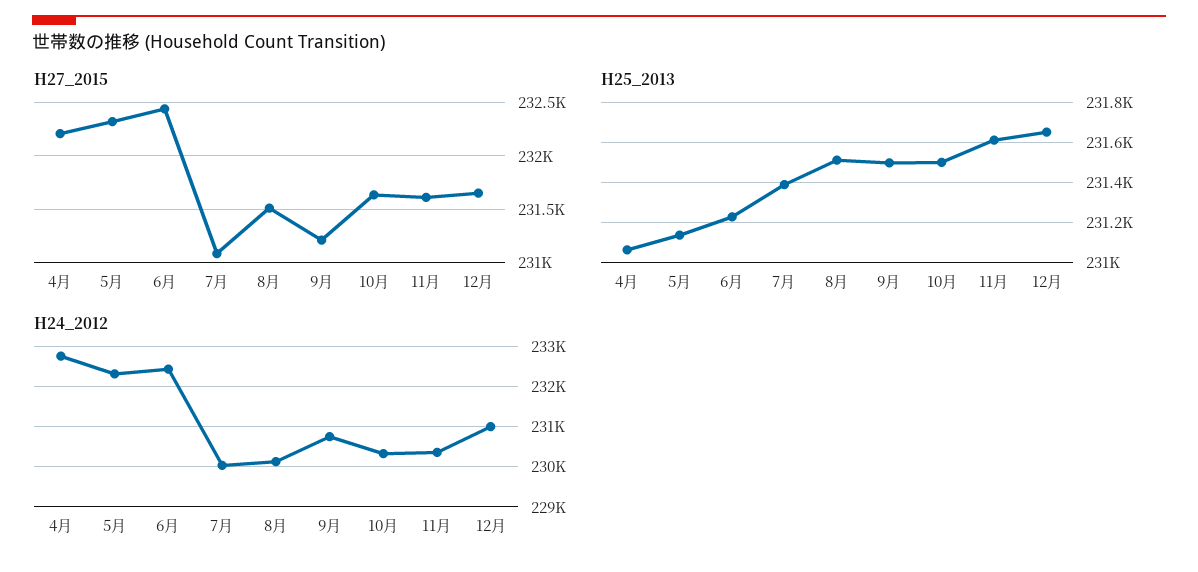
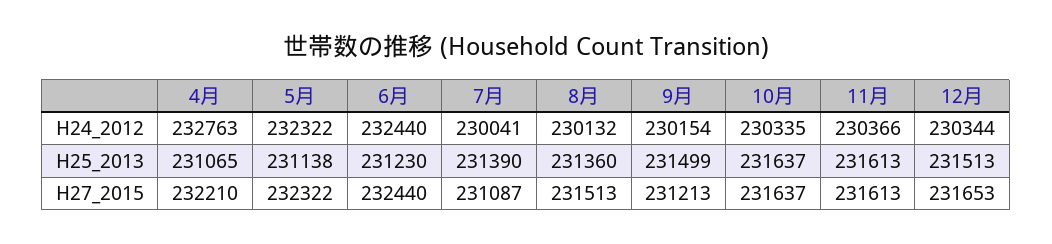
  {
    "H27_2015": {
      "4月": 232210,
      "5月": 232322,
      "6月": 232440,
      "7月": 231087,
      "8月": 231513,
      "9月": 231213,
      "10月": 231637,
      "11月": 231613,
      "12月": 231653
    },
    "H25_2013": {
      "4月": 231065,
      "5月": 231138,
      "6月": 231230,
      "7月": 231390,
-     "8月": 231500,
+     "8月": 231360,
      "9月": 231499,
-     "10月": 231500,
+     "10月": 231637,
      "11月": 231613,
-     "12月": 231650
+     "12月": 231513
    },
    "H24_2012": {
      "4月": 232763,
      "5月": 232322,
      "6月": 232440,
      "7月": 230041,
      "8月": 230132,
-     "9月": 230800,
+     "9月": 230154,
      "10月": 230335,
      "11月": 230366,
-     "12月": 231000
+     "12月": 230344
    }
  }

